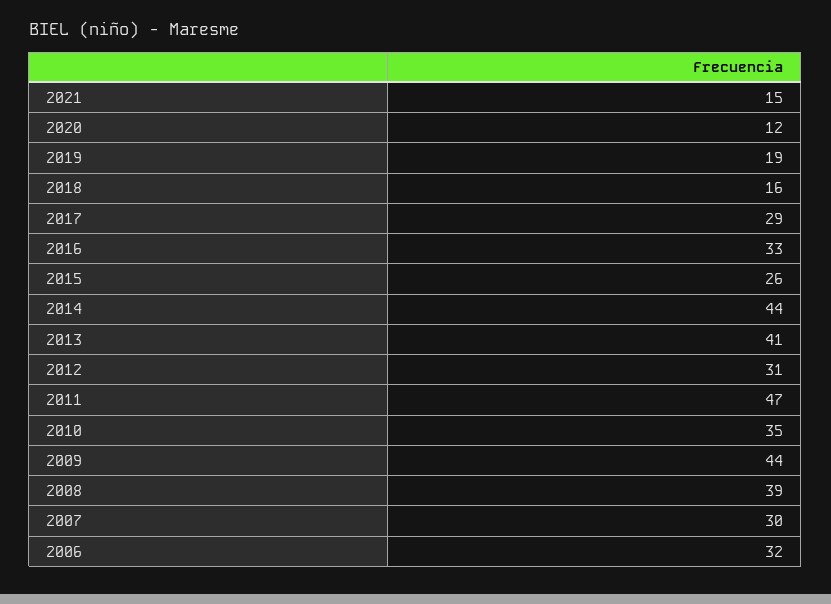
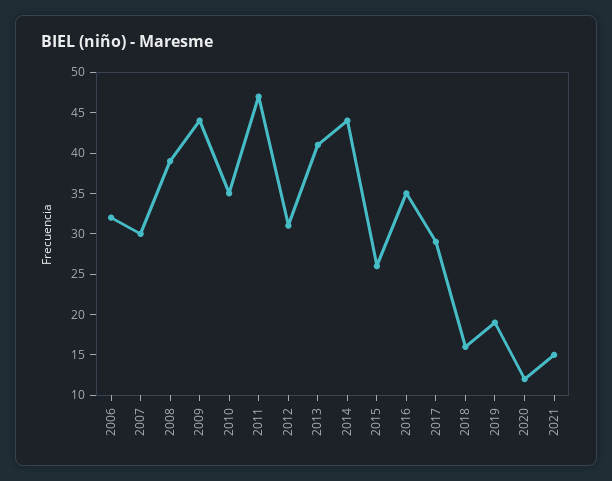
  {
    "2021": 15,
    "2020": 12,
    "2019": 19,
    "2018": 16,
    "2017": 29,
-   "2016": 33,
+   "2016": 35,
    "2015": 26,
    "2014": 44,
    "2013": 41,
    "2012": 31,
    "2011": 47,
    "2010": 35,
    "2009": 44,
    "2008": 39,
    "2007": 30,
    "2006": 32
  }

